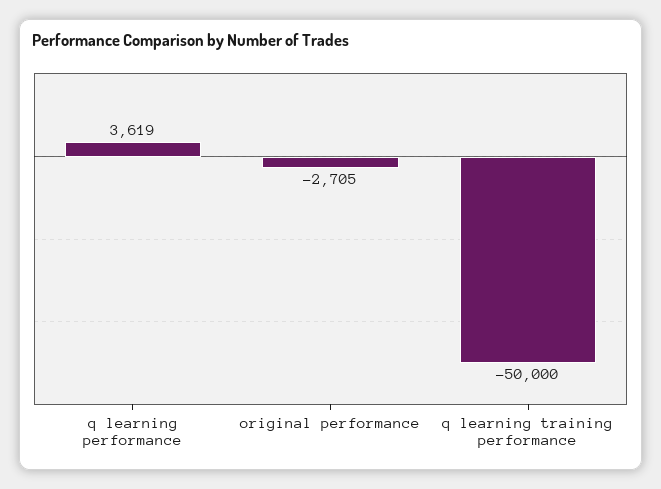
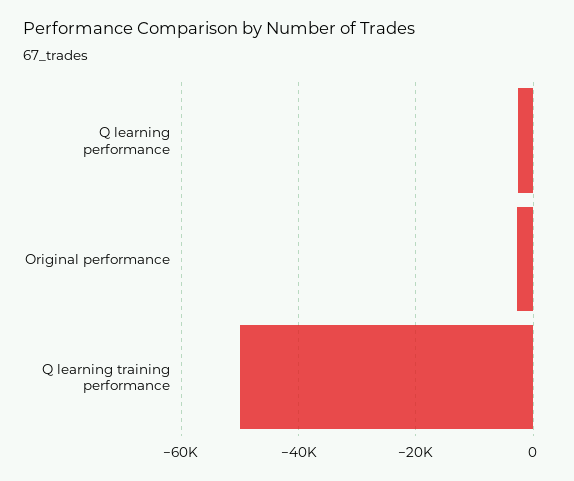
  {
-   "q learning performance": 3619,
+   "q learning performance": -2000,
    "original performance": -2705,
    "q learning training performance": -50000
  }

